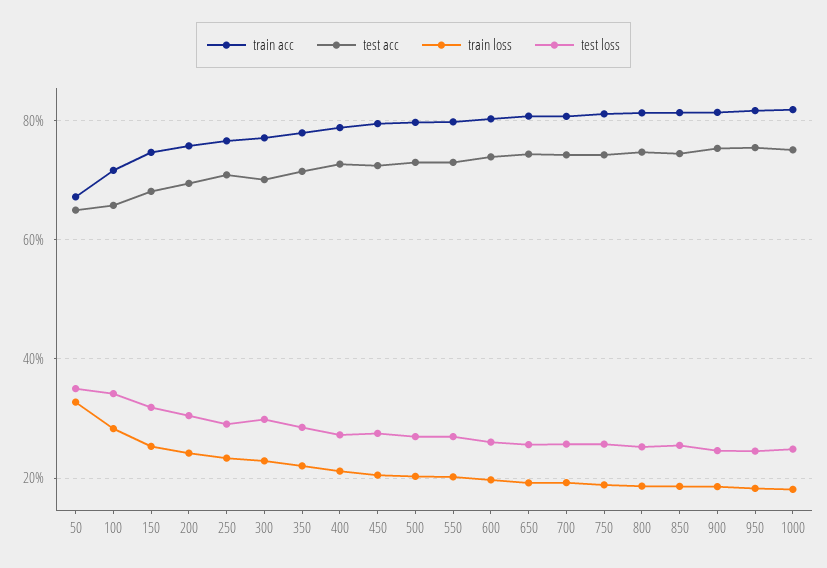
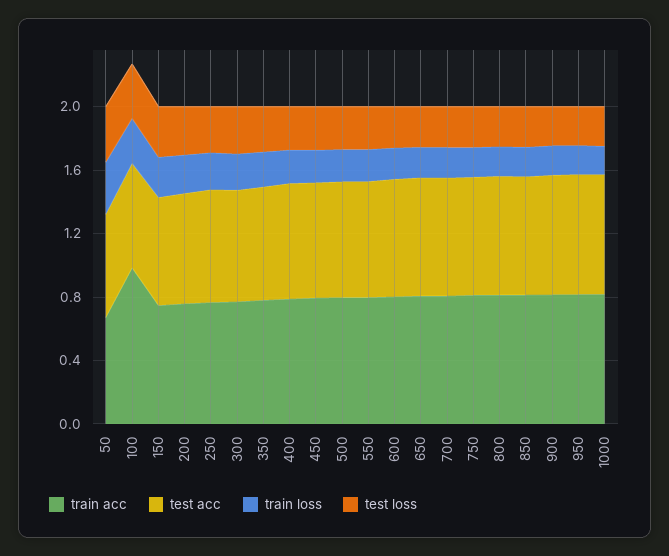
  {
    "train acc": {
      "50": 0.68,
-     "100": 0.72,
+     "100": 1,
      "150": 0.74,
      "200": 0.76,
      "250": 0.76,
      "300": 0.78,
      "350": 0.78,
      "400": 0.78,
      "450": 0.8,
      "500": 0.8,
      "550": 0.8,
      "600": 0.8,
      "650": 0.8,
      "700": 0.8,
      "750": 0.82,
      "800": 0.82,
      "850": 0.82,
      "900": 0.82,
      "950": 0.82,
      "1000": 0.82
    },
    "test acc": {
      "50": 0.66,
      "100": 0.66,
      "150": 0.68,
      "200": 0.7,
      "250": 0.7,
      "300": 0.7,
      "350": 0.72,
      "400": 0.72,
      "450": 0.72,
      "500": 0.74,
      "550": 0.74,
      "600": 0.74,
      "650": 0.74,
      "700": 0.74,
      "750": 0.74,
      "800": 0.74,
      "850": 0.74,
      "900": 0.76,
      "950": 0.76,
      "1000": 0.76
    },
    "train loss": {
      "50": 0.32,
      "100": 0.28,
      "150": 0.26,
      "200": 0.24,
      "250": 0.24,
      "300": 0.22,
      "350": 0.22,
      "400": 0.22,
      "450": 0.2,
      "500": 0.2,
      "550": 0.2,
      "600": 0.2,
      "650": 0.2,
      "700": 0.2,
      "750": 0.18,
      "800": 0.18,
      "850": 0.18,
      "900": 0.18,
      "950": 0.18,
      "1000": 0.18
    },
    "test loss": {
      "50": 0.36,
      "100": 0.34,
      "150": 0.32,
      "200": 0.3,
      "250": 0.3,
      "300": 0.3,
      "350": 0.28,
      "400": 0.28,
      "450": 0.28,
      "500": 0.26,
      "550": 0.26,
      "600": 0.26,
      "650": 0.26,
      "700": 0.26,
      "750": 0.26,
      "800": 0.26,
      "850": 0.26,
      "900": 0.24,
      "950": 0.24,
      "1000": 0.24
    }
  }

